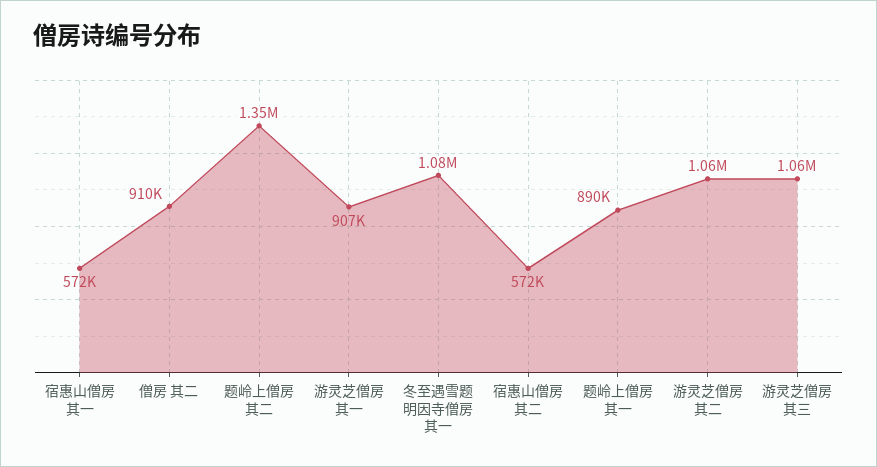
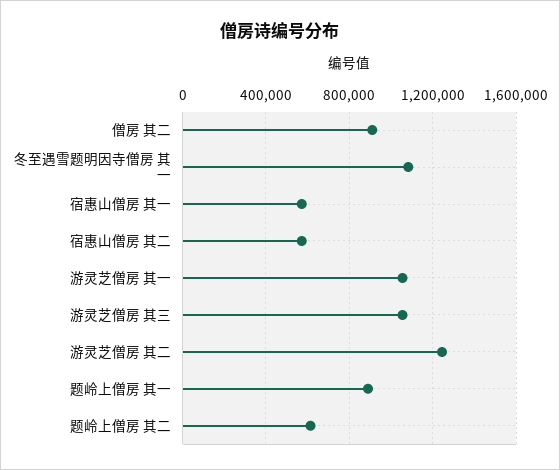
  {
    "宿惠山僧房 其一": 572000,
    "僧房 其二": 910000,
-   "题岭上僧房 其二": 1350000,
+   "题岭上僧房 其二": 600000,
-   "游灵芝僧房 其一": 907000,
+   "游灵芝僧房 其一": 1050000,
    "冬至遇雪题明因寺僧房 其一": 1080000,
    "宿惠山僧房 其二": 572000,
    "题岭上僧房 其一": 890000,
-   "游灵芝僧房 其二": 1060000,
+   "游灵芝僧房 其二": 1250000,
    "游灵芝僧房 其三": 1060000
  }

